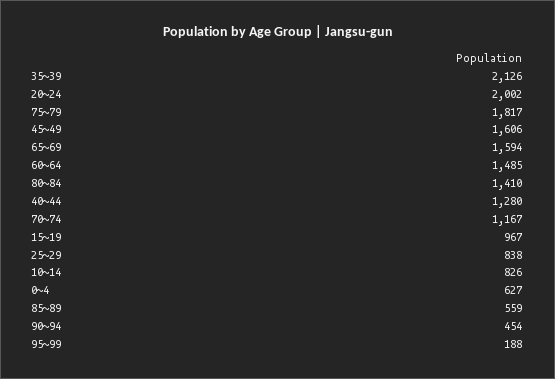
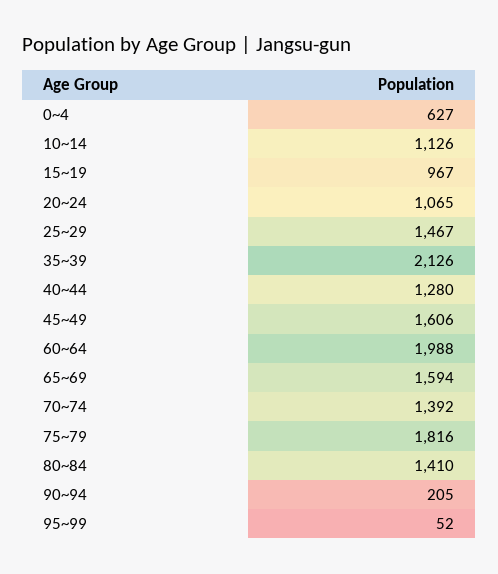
  {
    "35~39": 2126,
-   "20~24": 2002,
+   "20~24": 1065,
-   "75~79": 1817,
+   "75~79": 1816,
    "45~49": 1606,
    "65~69": 1594,
-   "60~64": 1485,
+   "60~64": 1988,
    "80~84": 1410,
    "40~44": 1280,
-   "70~74": 1167,
+   "70~74": 1392,
    "15~19": 967,
-   "25~29": 838,
+   "25~29": 1467,
-   "10~14": 826,
+   "10~14": 1126,
    "0~4": 627,
-   "85~89": 559,
-   "90~94": 454,
+   "90~94": 205,
-   "95~99": 188
+   "95~99": 52
  }

